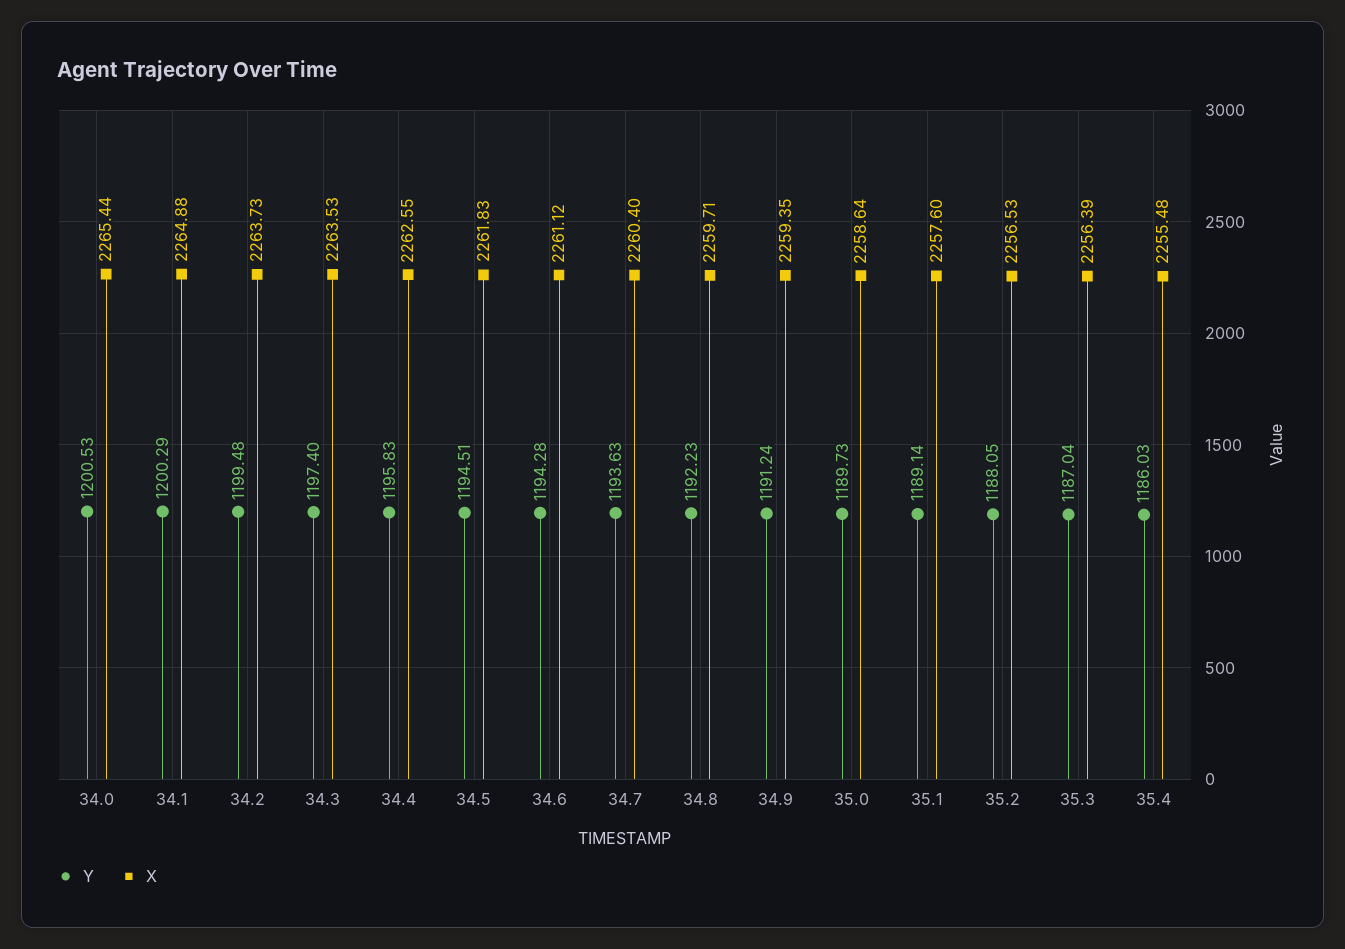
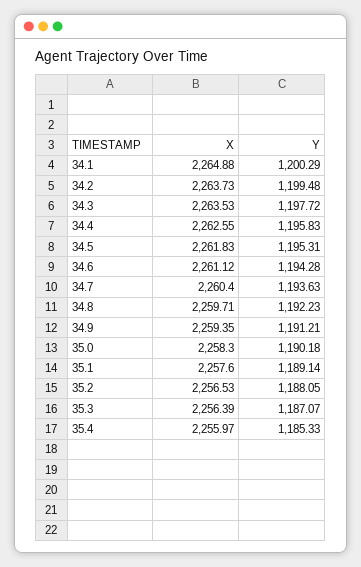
  {
    "Y": {
-     "34.0": 1200.53,
      "34.1": 1200.29,
      "34.2": 1199.48,
-     "34.3": 1197.4,
+     "34.3": 1197.72,
      "34.4": 1195.83,
-     "34.5": 1194.51,
+     "34.5": 1195.31,
      "34.6": 1194.28,
      "34.7": 1193.63,
      "34.8": 1192.23,
-     "34.9": 1191.24,
+     "34.9": 1191.21,
-     "35.0": 1189.73,
+     "35.0": 1190.18,
      "35.1": 1189.14,
      "35.2": 1188.05,
-     "35.3": 1187.04,
+     "35.3": 1187.07,
-     "35.4": 1186.03
+     "35.4": 1185.33
    },
    "X": {
-     "34.0": 2265.44,
      "34.1": 2264.88,
      "34.2": 2263.73,
      "34.3": 2263.53,
      "34.4": 2262.55,
      "34.5": 2261.83,
      "34.6": 2261.12,
      "34.7": 2260.4,
      "34.8": 2259.71,
      "34.9": 2259.35,
-     "35.0": 2258.64,
+     "35.0": 2258.3,
      "35.1": 2257.6,
      "35.2": 2256.53,
      "35.3": 2256.39,
-     "35.4": 2255.48
+     "35.4": 2255.97
    }
  }

